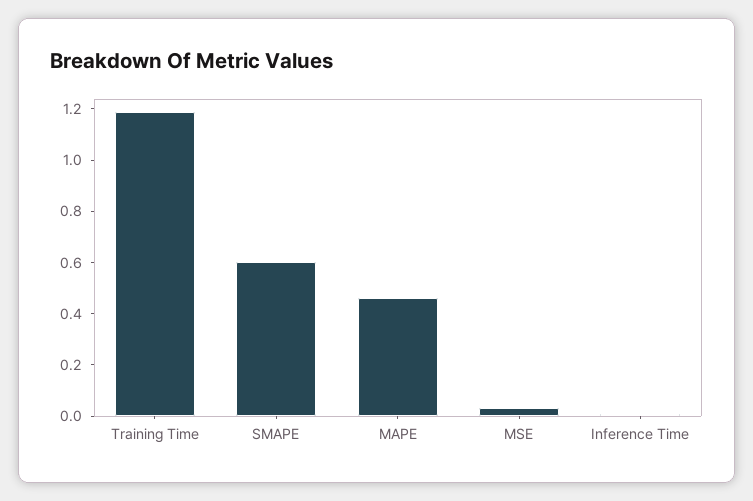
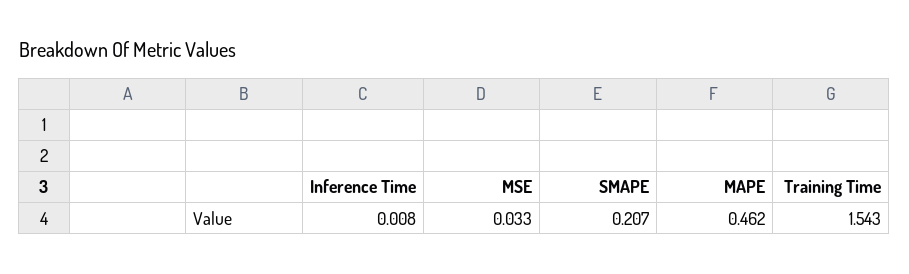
  {
-   "Training Time": 1.2,
+   "Training Time": 1.543,
-   "SMAPE": 0.6,
+   "SMAPE": 0.207,
    "MAPE": 0.462,
    "MSE": 0.033,
    "Inference Time": 0.008
  }

